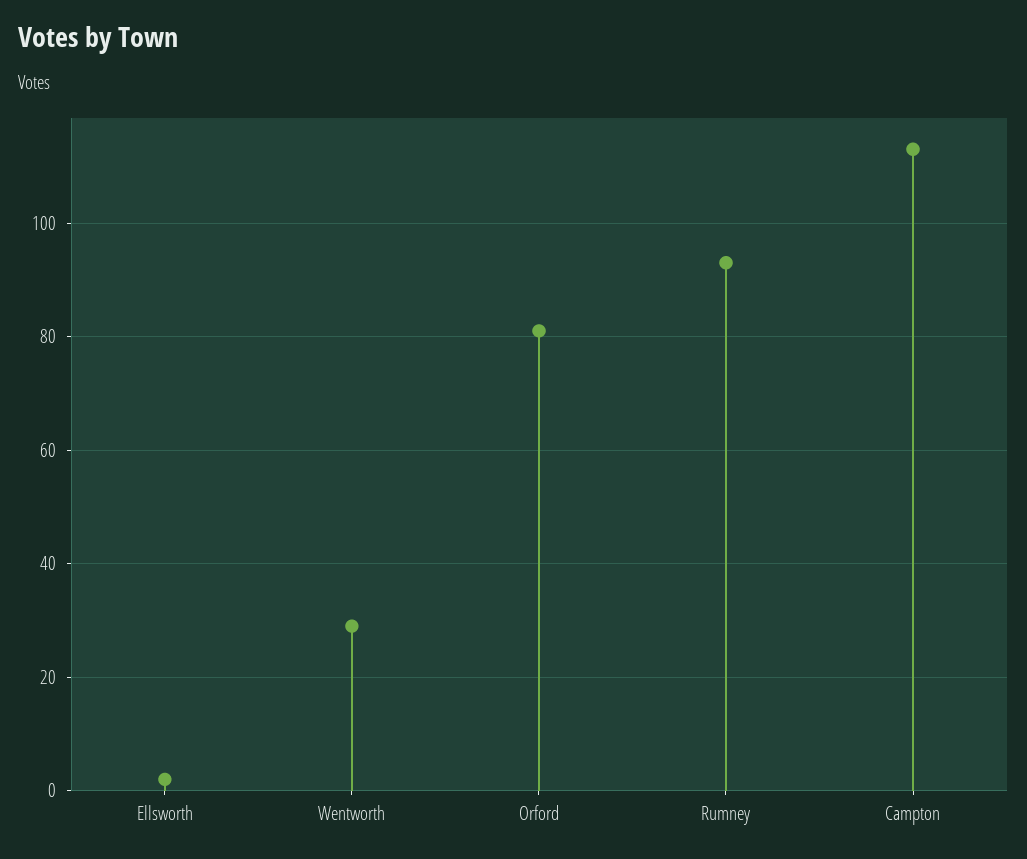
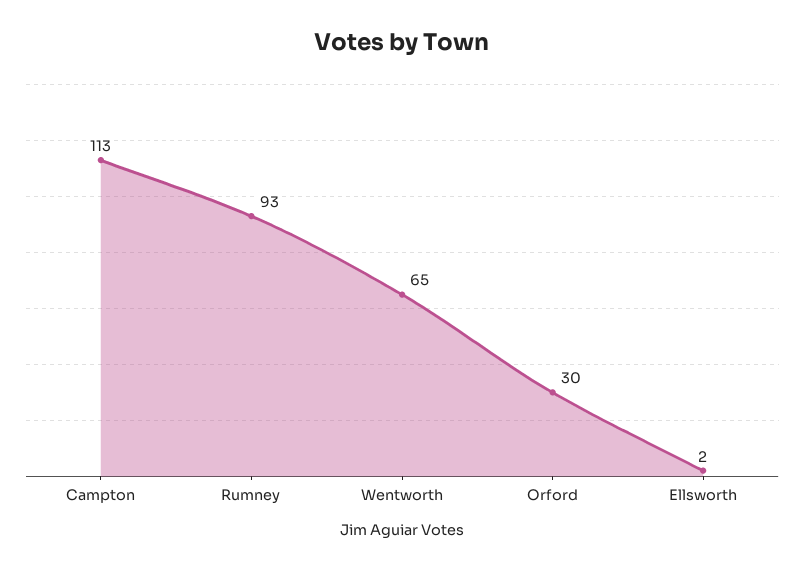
  {
    "Ellsworth": 2,
-   "Wentworth": 30,
+   "Wentworth": 65,
-   "Orford": 80,
+   "Orford": 30,
    "Rumney": 93,
    "Campton": 113
  }

